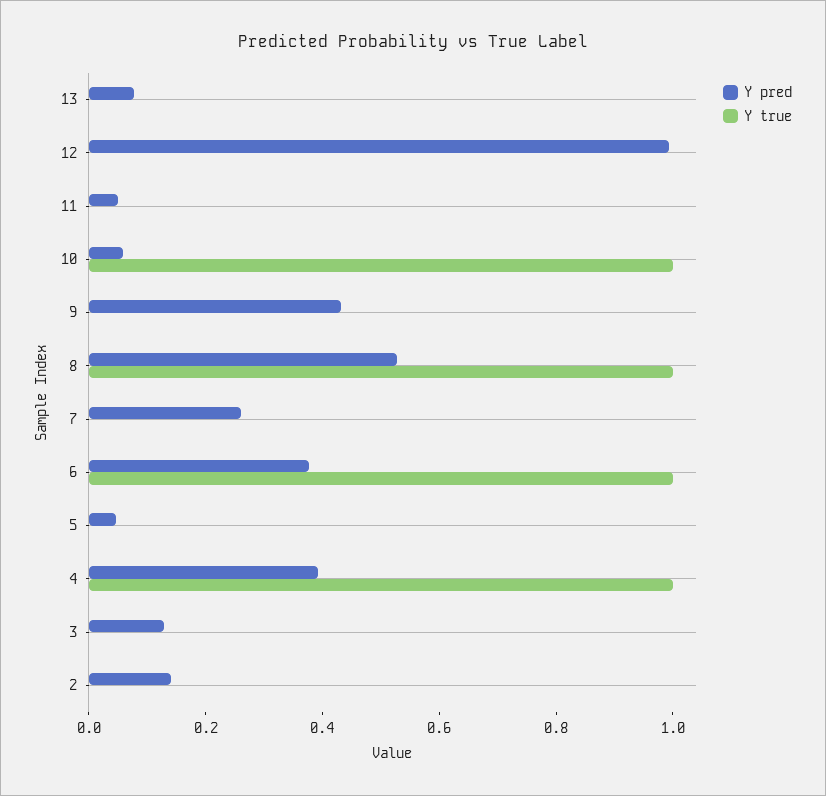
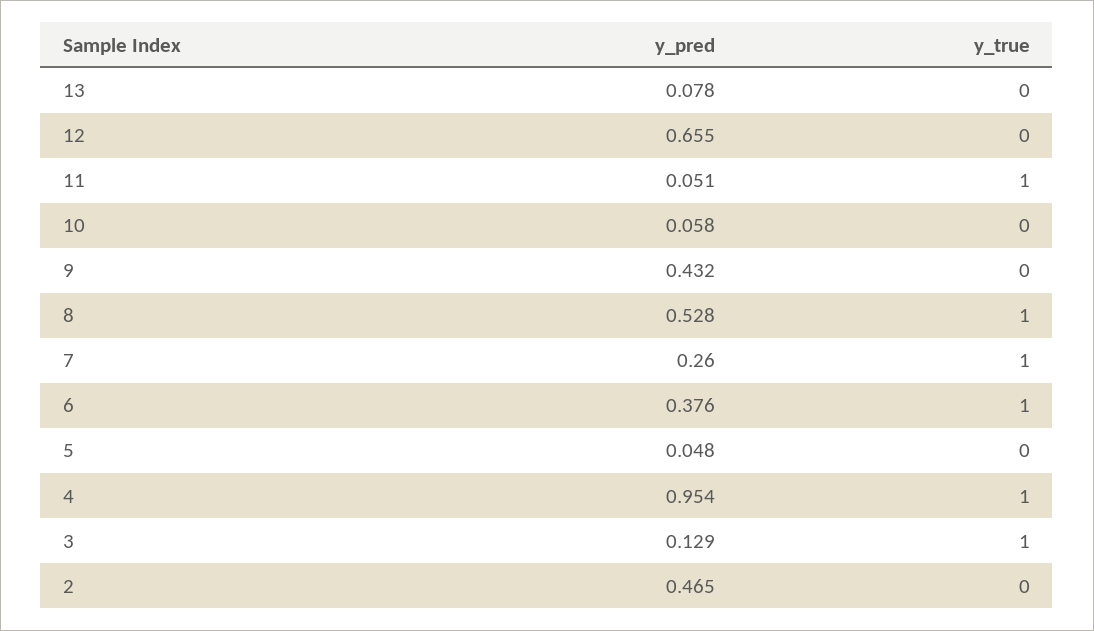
  {
    "Y pred": {
      "13": 0.078,
-     "12": 1,
+     "12": 0.655,
      "11": 0.051,
      "10": 0.058,
      "9": 0.432,
      "8": 0.528,
      "7": 0.26,
      "6": 0.376,
      "5": 0.048,
-     "4": 0.4,
+     "4": 0.954,
      "3": 0.129,
-     "2": 0.15
+     "2": 0.465
    },
    "Y true": {
      "13": 0,
      "12": 0,
-     "11": 0,
+     "11": 1,
-     "10": 1,
+     "10": 0,
      "9": 0,
      "8": 1,
-     "7": 0,
+     "7": 1,
      "6": 1,
      "5": 0,
      "4": 1,
-     "3": 0,
+     "3": 1,
      "2": 0
    }
  }

